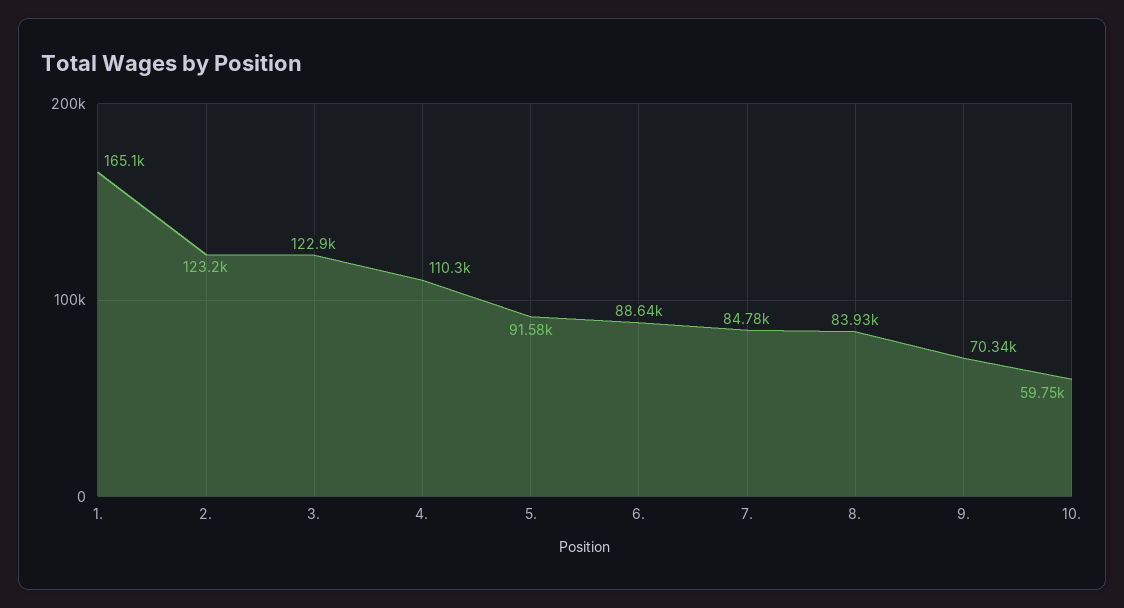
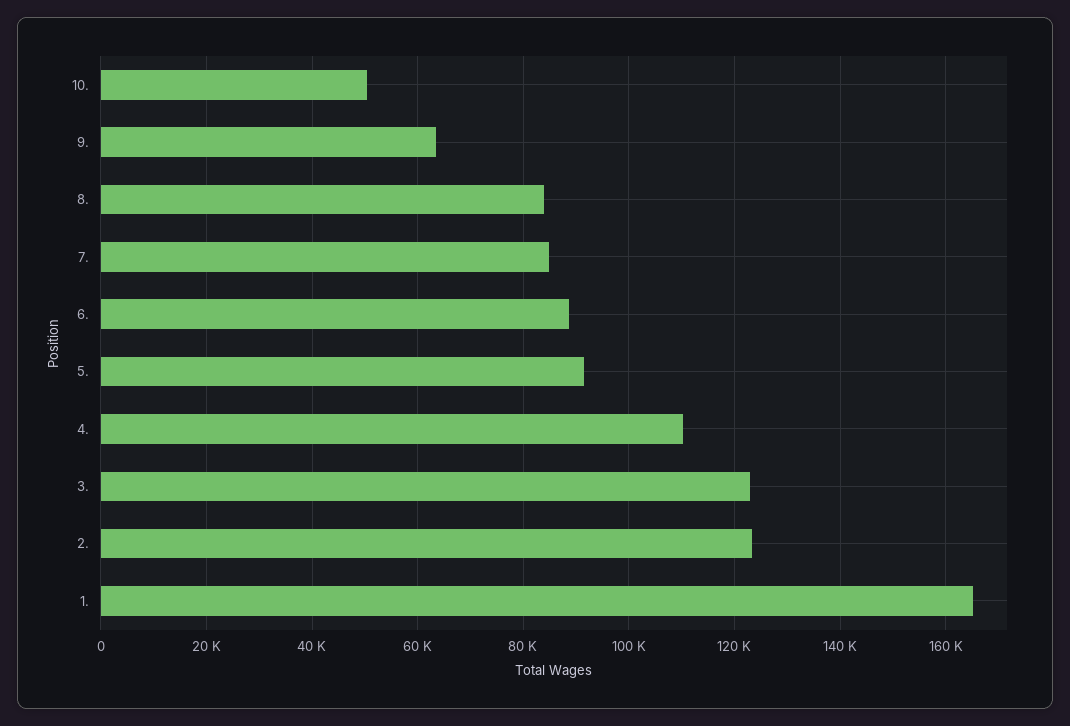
  {
    "1.": 165100,
    "2.": 123200,
    "3.": 122900,
    "4.": 110300,
    "5.": 91580,
    "6.": 88640,
    "7.": 84780,
    "8.": 83930,
-   "9.": 70340,
+   "9.": 64000,
-   "10.": 59750
+   "10.": 50000
  }

